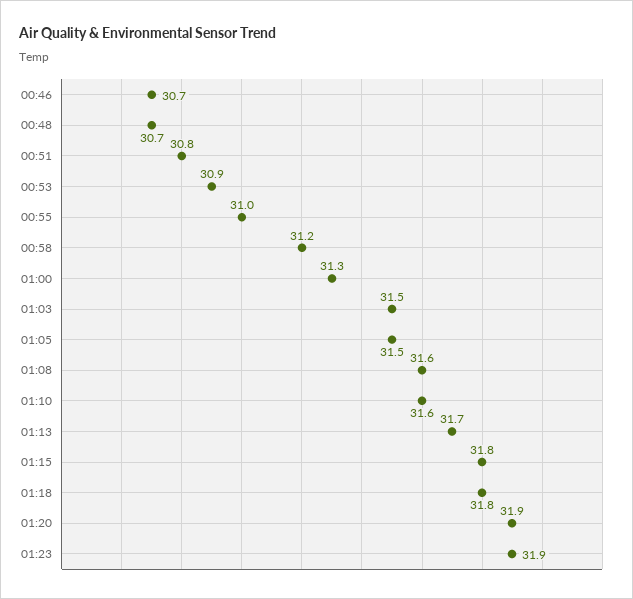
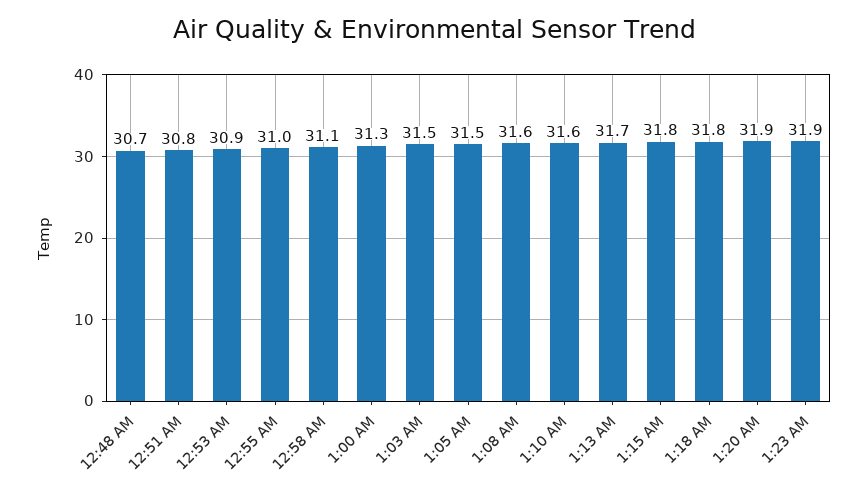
  {
-   "00:46": 30.7,
    "00:48": 30.7,
    "00:51": 30.8,
    "00:53": 30.9,
    "00:55": 31,
-   "00:58": 31.2,
+   "00:58": 31.1,
    "01:00": 31.3,
    "01:03": 31.5,
    "01:05": 31.5,
    "01:08": 31.6,
    "01:10": 31.6,
    "01:13": 31.7,
    "01:15": 31.8,
    "01:18": 31.8,
    "01:20": 31.9,
    "01:23": 31.9
  }

